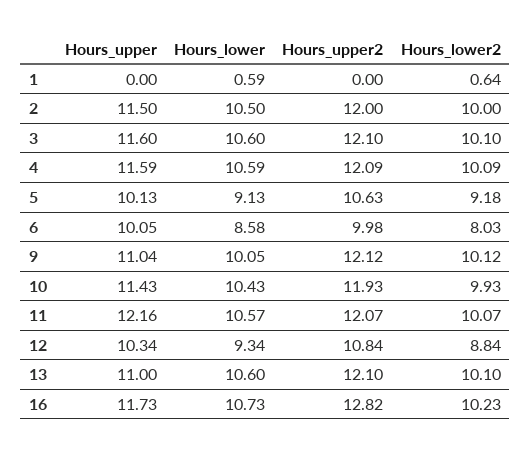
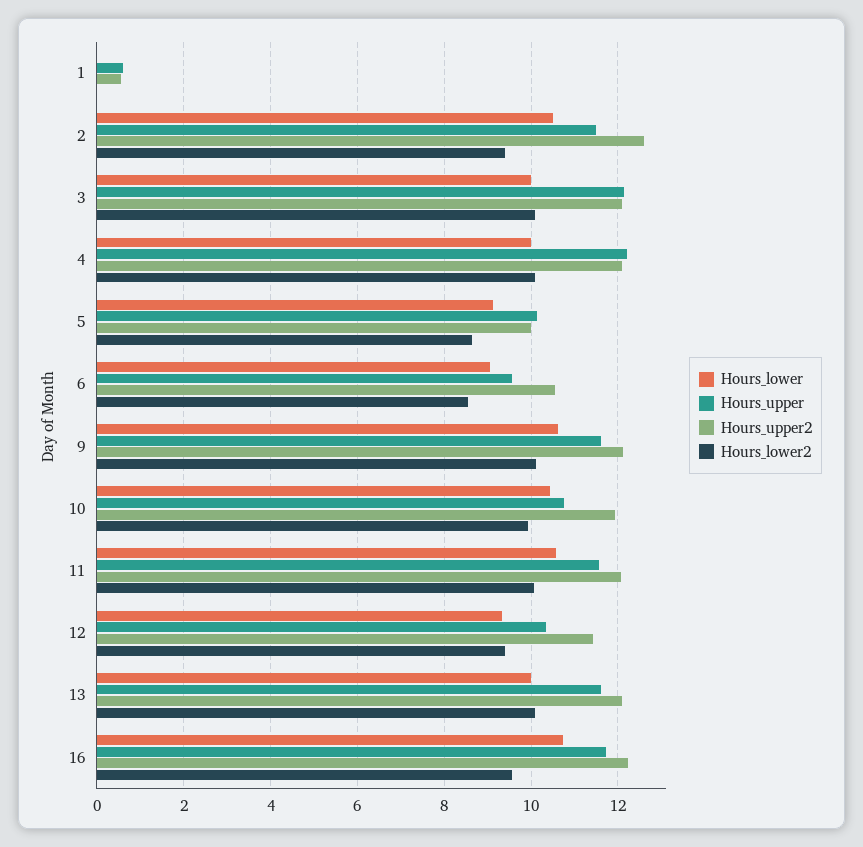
  {
    "Hours_upper": {
-     "1": 0,
+     "1": 0.6,
      "2": 11.5,
-     "3": 11.6,
+     "3": 12.2,
-     "4": 11.59,
+     "4": 12.2,
      "5": 10.13,
-     "6": 10.05,
+     "6": 9.6,
-     "9": 11.04,
+     "9": 11.6,
-     "10": 11.43,
+     "10": 10.8,
-     "11": 12.16,
+     "11": 11.6,
      "12": 10.34,
-     "13": 11,
+     "13": 11.6,
      "16": 11.73
    },
    "Hours_lower": {
-     "1": 0.59,
+     "1": 0,
      "2": 10.5,
-     "3": 10.6,
+     "3": 10,
-     "4": 10.59,
+     "4": 10,
      "5": 9.13,
-     "6": 8.58,
+     "6": 9,
-     "9": 10.05,
+     "9": 10.6,
      "10": 10.43,
      "11": 10.57,
      "12": 9.34,
-     "13": 10.6,
+     "13": 10,
      "16": 10.73
    },
    "Hours_upper2": {
-     "1": 0,
+     "1": 0.6,
-     "2": 12,
+     "2": 12.6,
      "3": 12.1,
      "4": 12.09,
-     "5": 10.63,
+     "5": 10,
-     "6": 9.98,
+     "6": 10.6,
      "9": 12.12,
      "10": 11.93,
      "11": 12.07,
-     "12": 10.84,
+     "12": 11.4,
      "13": 12.1,
-     "16": 12.82
+     "16": 12.2
    },
    "Hours_lower2": {
-     "1": 0.64,
+     "1": 0,
-     "2": 10,
+     "2": 9.4,
      "3": 10.1,
      "4": 10.09,
-     "5": 9.18,
+     "5": 8.6,
-     "6": 8.03,
+     "6": 8.6,
      "9": 10.12,
      "10": 9.93,
      "11": 10.07,
-     "12": 8.84,
+     "12": 9.4,
      "13": 10.1,
-     "16": 10.23
+     "16": 9.6
    }
  }

